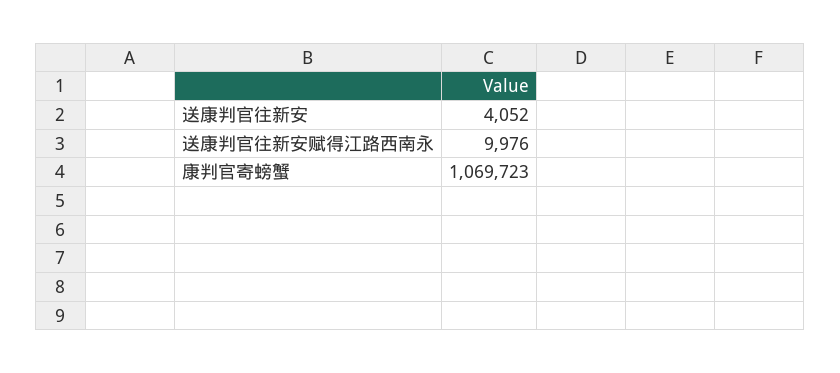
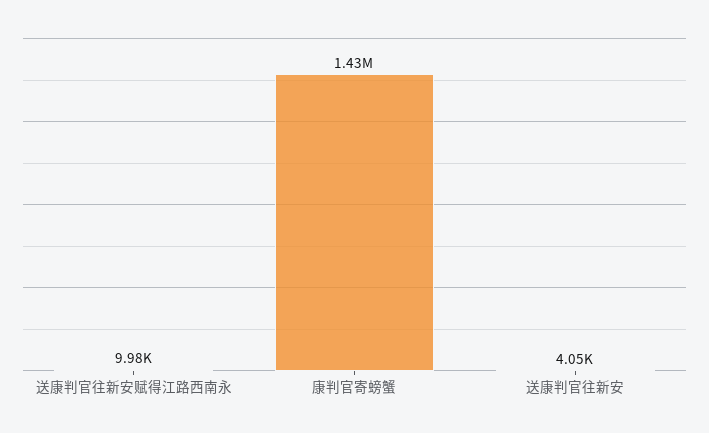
  {
    "送康判官往新安": 4052,
    "送康判官往新安赋得江路西南永": 9976,
-   "康判官寄螃蟹": 1069723
+   "康判官寄螃蟹": 1430000
  }

